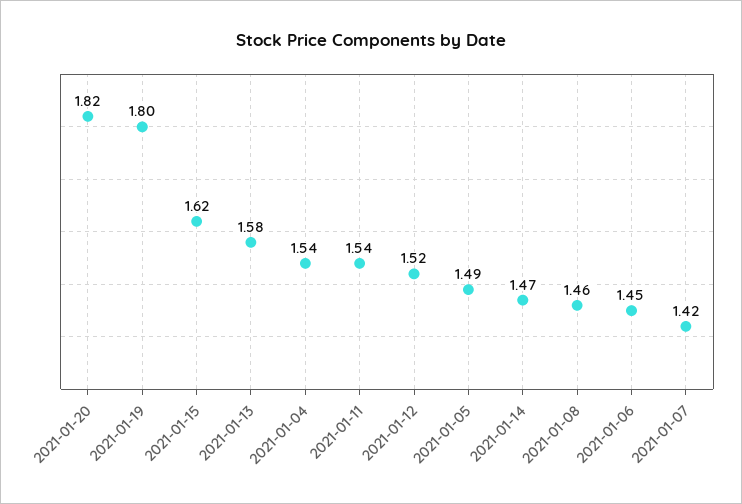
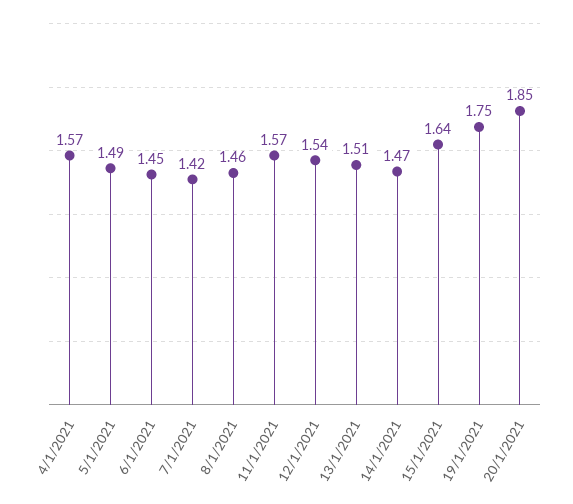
  {
-   "2021-01-20": 1.82,
+   "2021-01-20": 1.85,
-   "2021-01-19": 1.8,
+   "2021-01-19": 1.75,
-   "2021-01-15": 1.62,
+   "2021-01-15": 1.64,
-   "2021-01-13": 1.58,
+   "2021-01-13": 1.51,
-   "2021-01-04": 1.54,
+   "2021-01-04": 1.57,
-   "2021-01-11": 1.54,
+   "2021-01-11": 1.57,
-   "2021-01-12": 1.52,
+   "2021-01-12": 1.54,
    "2021-01-05": 1.49,
    "2021-01-14": 1.47,
    "2021-01-08": 1.46,
    "2021-01-06": 1.45,
    "2021-01-07": 1.42
  }

